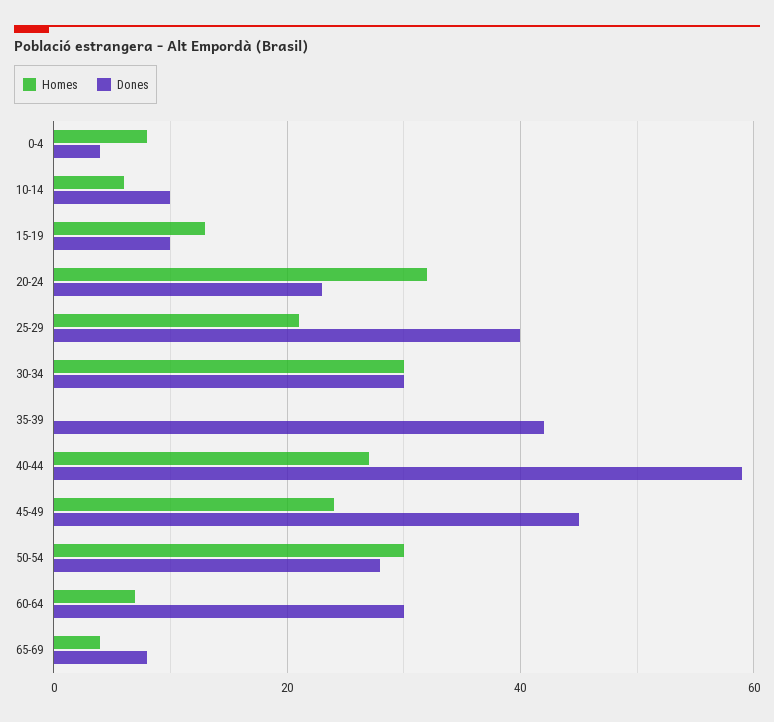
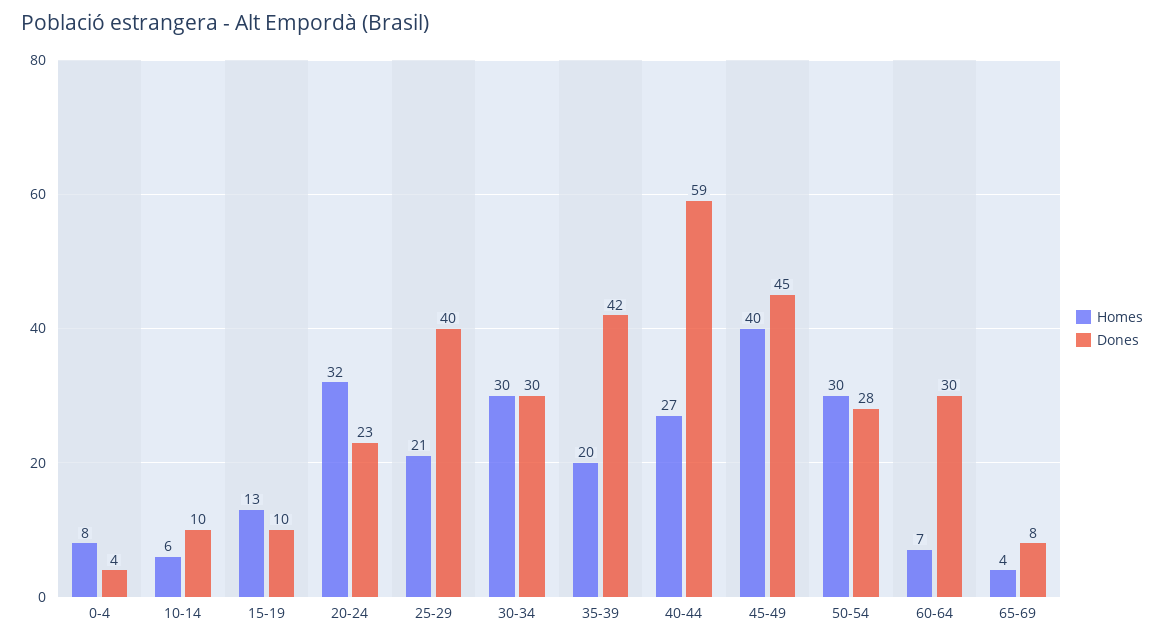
  {
    "Homes": {
      "0-4": 8,
      "10-14": 6,
      "15-19": 13,
      "20-24": 32,
      "25-29": 21,
      "30-34": 30,
-     "35-39": 0,
+     "35-39": 20,
      "40-44": 27,
-     "45-49": 25,
+     "45-49": 40,
      "50-54": 30,
      "60-64": 7,
      "65-69": 4
    },
    "Dones": {
      "0-4": 4,
      "10-14": 10,
      "15-19": 10,
      "20-24": 23,
      "25-29": 40,
      "30-34": 30,
      "35-39": 42,
      "40-44": 59,
      "45-49": 45,
      "50-54": 28,
      "60-64": 30,
      "65-69": 8
    }
  }

